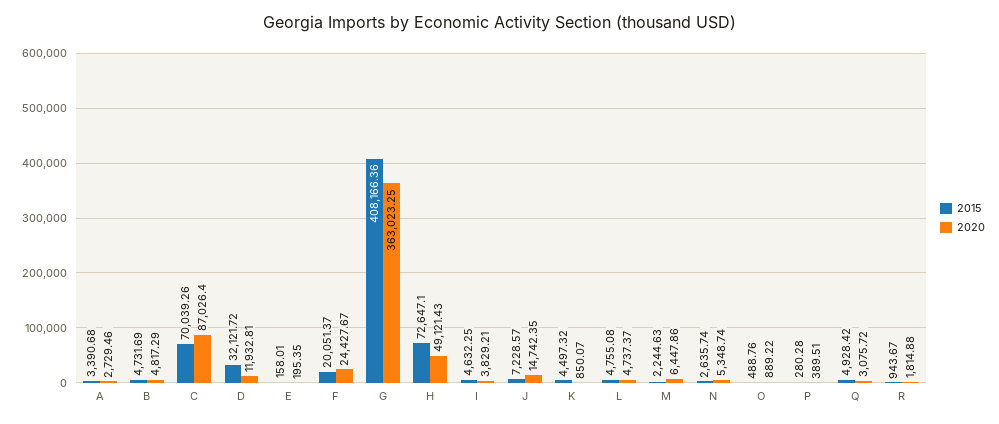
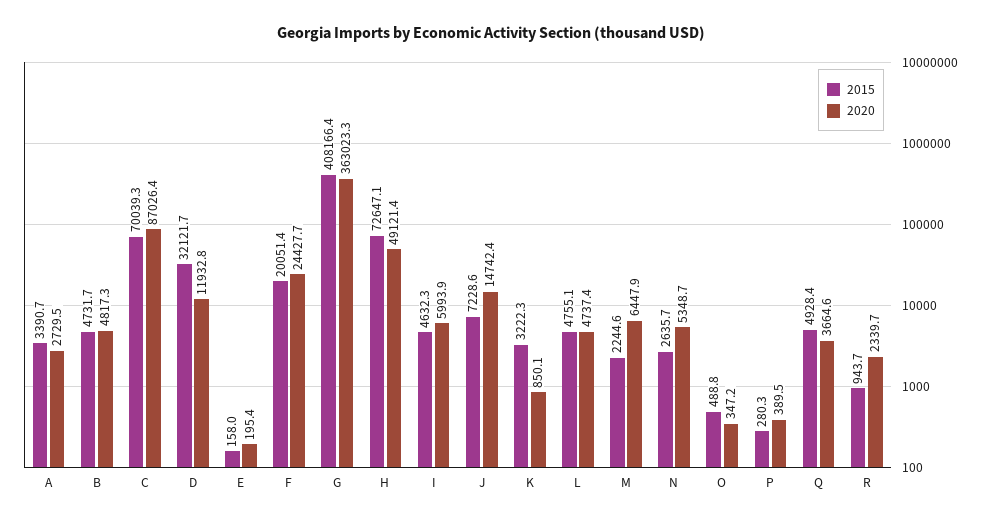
  {
    "2015": {
      "A": 3390.68,
      "B": 4731.69,
      "C": 70039.26,
      "D": 32121.72,
      "E": 158.01,
      "F": 20051.37,
      "G": 408166.36,
      "H": 72647.1,
      "I": 4632.25,
      "J": 7228.57,
-     "K": 4497.32,
+     "K": 3222.3,
      "L": 4755.08,
      "M": 2244.63,
      "N": 2635.74,
      "O": 488.76,
      "P": 280.28,
      "Q": 4928.42,
      "R": 943.67
    },
    "2020": {
      "A": 2729.46,
      "B": 4817.29,
      "C": 87026.4,
      "D": 11932.81,
      "E": 195.35,
      "F": 24427.67,
      "G": 363023.25,
      "H": 49121.43,
-     "I": 3829.21,
+     "I": 5993.9,
      "J": 14742.35,
      "K": 850.07,
      "L": 4737.37,
      "M": 6447.86,
      "N": 5348.74,
-     "O": 889.22,
+     "O": 347.2,
      "P": 389.51,
-     "Q": 3075.72,
+     "Q": 3664.6,
-     "R": 1814.88
+     "R": 2339.7
    }
  }

